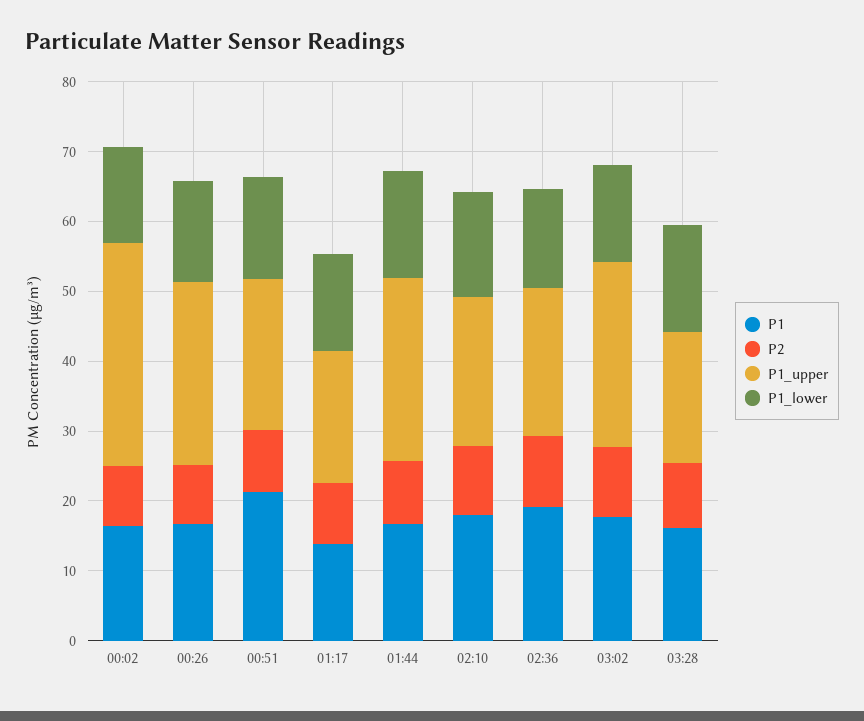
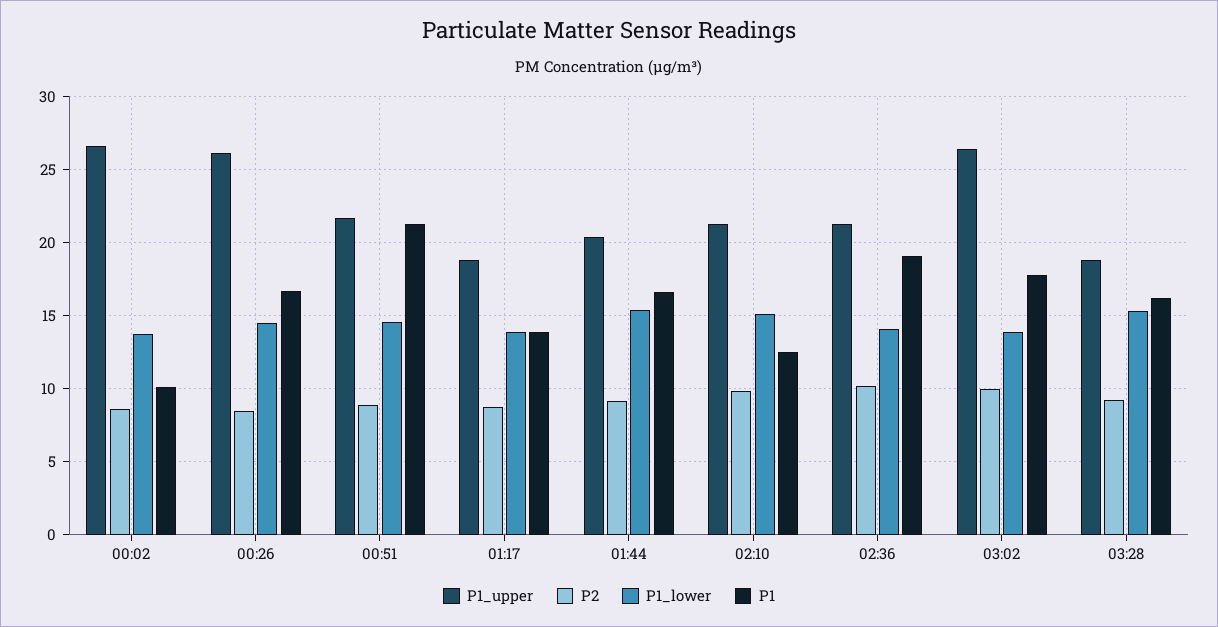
  {
    "P1": {
-     "00:02": 16,
+     "00:02": 10,
      "00:26": 16.5,
      "00:51": 21.5,
      "01:17": 14,
      "01:44": 16.5,
-     "02:10": 18,
+     "02:10": 12.5,
      "02:36": 19,
      "03:02": 18,
      "03:28": 16
    },
    "P2": {
      "00:02": 8.5,
      "00:26": 8.5,
      "00:51": 9,
      "01:17": 8.5,
      "01:44": 9,
      "02:10": 10,
      "02:36": 10,
      "03:02": 10,
      "03:28": 9
    },
    "P1_upper": {
-     "00:02": 32,
+     "00:02": 26.5,
      "00:26": 26,
      "00:51": 21.5,
      "01:17": 19,
-     "01:44": 26,
+     "01:44": 20.5,
      "02:10": 21.5,
      "02:36": 21.5,
      "03:02": 26.5,
      "03:28": 19
    },
    "P1_lower": {
      "00:02": 14,
      "00:26": 14.5,
      "00:51": 14.5,
      "01:17": 14,
      "01:44": 15.5,
      "02:10": 15,
      "02:36": 14,
      "03:02": 14,
      "03:28": 15.5
    }
  }

